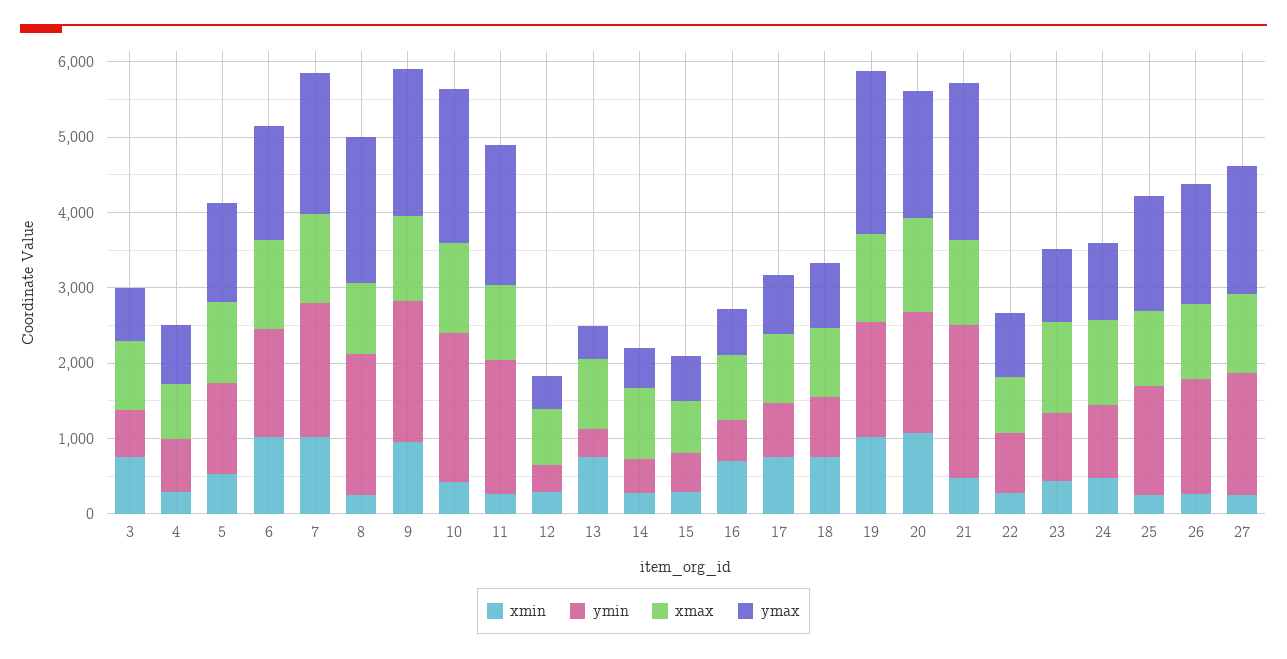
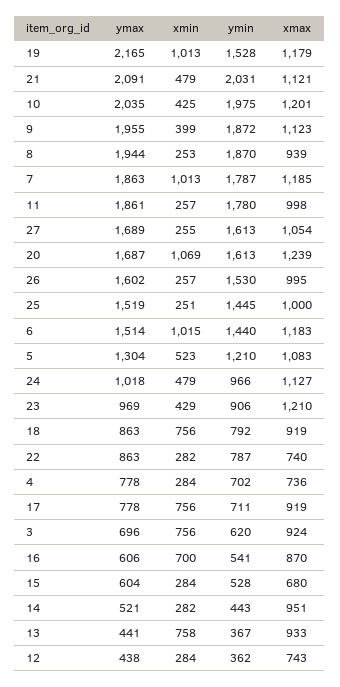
  {
    "xmin": {
      "3": 756,
      "4": 284,
      "5": 523,
      "6": 1015,
      "7": 1013,
      "8": 253,
-     "9": 1000,
+     "9": 399,
      "10": 425,
      "11": 257,
      "12": 284,
      "13": 758,
      "14": 282,
      "15": 284,
      "16": 700,
      "17": 756,
      "18": 756,
      "19": 1013,
      "20": 1069,
      "21": 479,
      "22": 282,
      "23": 429,
      "24": 479,
      "25": 251,
      "26": 257,
      "27": 255
    },
    "ymin": {
      "3": 620,
      "4": 702,
      "5": 1210,
      "6": 1440,
      "7": 1787,
      "8": 1870,
      "9": 1872,
      "10": 1975,
      "11": 1780,
      "12": 362,
      "13": 367,
      "14": 443,
      "15": 528,
      "16": 541,
      "17": 711,
      "18": 792,
      "19": 1528,
      "20": 1613,
      "21": 2031,
      "22": 787,
      "23": 906,
      "24": 966,
      "25": 1445,
      "26": 1530,
      "27": 1613
    },
    "xmax": {
      "3": 924,
      "4": 736,
      "5": 1083,
      "6": 1183,
      "7": 1185,
      "8": 939,
      "9": 1123,
      "10": 1201,
      "11": 998,
      "12": 743,
      "13": 933,
      "14": 951,
      "15": 680,
      "16": 870,
      "17": 919,
      "18": 919,
      "19": 1179,
      "20": 1239,
      "21": 1121,
      "22": 740,
      "23": 1210,
      "24": 1127,
      "25": 1000,
      "26": 995,
      "27": 1054
    },
    "ymax": {
      "3": 696,
      "4": 778,
      "5": 1304,
      "6": 1514,
      "7": 1863,
      "8": 1944,
      "9": 1955,
      "10": 2035,
      "11": 1861,
      "12": 438,
      "13": 441,
      "14": 521,
      "15": 604,
      "16": 606,
      "17": 778,
      "18": 863,
      "19": 2165,
      "20": 1687,
      "21": 2091,
      "22": 863,
      "23": 969,
      "24": 1018,
      "25": 1519,
      "26": 1602,
      "27": 1689
    }
  }

